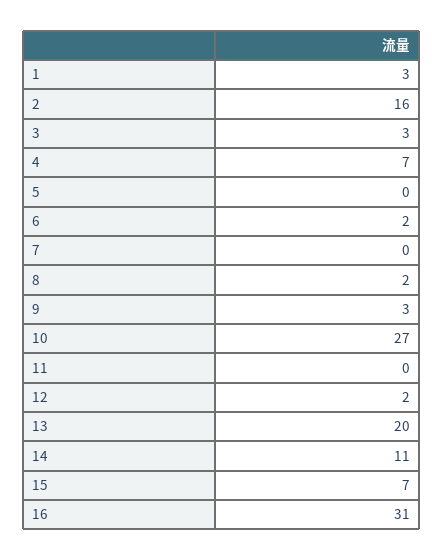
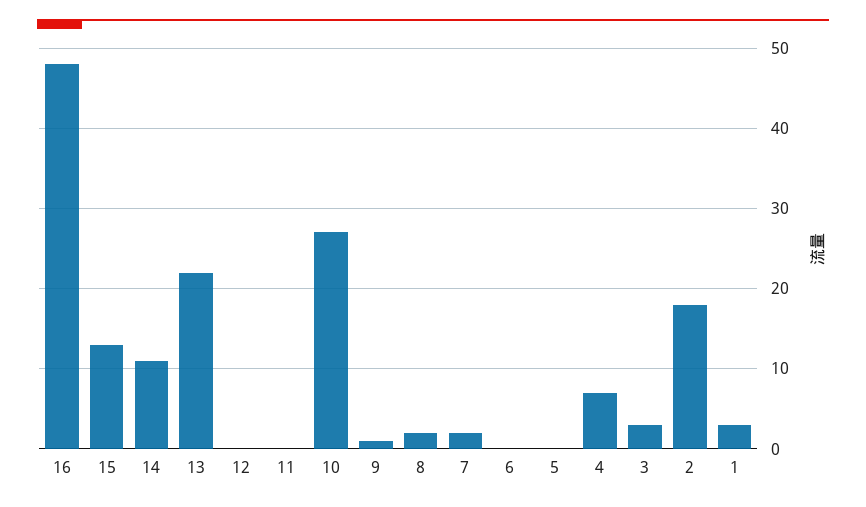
  {
    "1": 3,
-   "2": 16,
+   "2": 18,
    "3": 3,
    "4": 7,
    "5": 0,
-   "6": 2,
+   "6": 0,
-   "7": 0,
+   "7": 2,
    "8": 2,
-   "9": 3,
+   "9": 1,
    "10": 27,
    "11": 0,
-   "12": 2,
+   "12": 0,
-   "13": 20,
+   "13": 22,
    "14": 11,
-   "15": 7,
+   "15": 13,
-   "16": 31
+   "16": 48
  }

